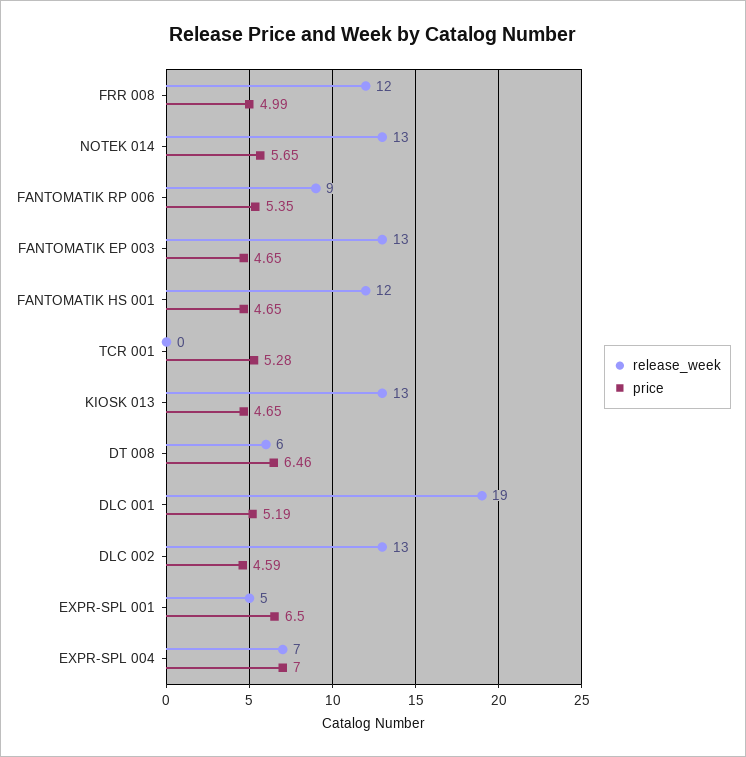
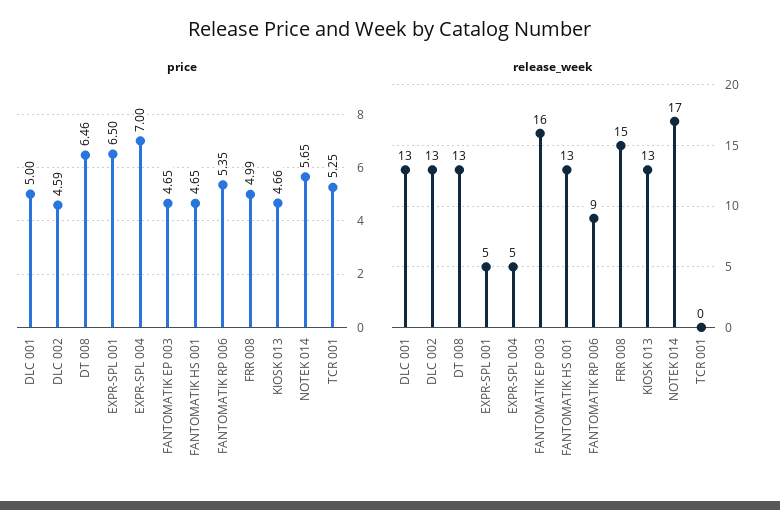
  {
    "release_week": {
-     "FRR 008": 12,
+     "FRR 008": 15,
-     "NOTEK 014": 13,
+     "NOTEK 014": 17,
      "FANTOMATIK RP 006": 9,
-     "FANTOMATIK EP 003": 13,
+     "FANTOMATIK EP 003": 16,
-     "FANTOMATIK HS 001": 12,
+     "FANTOMATIK HS 001": 13,
      "TCR 001": 0,
      "KIOSK 013": 13,
-     "DT 008": 6,
+     "DT 008": 13,
-     "DLC 001": 19,
+     "DLC 001": 13,
      "DLC 002": 13,
      "EXPR-SPL 001": 5,
-     "EXPR-SPL 004": 7
+     "EXPR-SPL 004": 5
    },
    "price": {
      "FRR 008": 4.99,
      "NOTEK 014": 5.65,
      "FANTOMATIK RP 006": 5.35,
      "FANTOMATIK EP 003": 4.65,
      "FANTOMATIK HS 001": 4.65,
-     "TCR 001": 5.28,
+     "TCR 001": 5.25,
-     "KIOSK 013": 4.65,
+     "KIOSK 013": 4.66,
      "DT 008": 6.46,
-     "DLC 001": 5.19,
+     "DLC 001": 5,
      "DLC 002": 4.59,
      "EXPR-SPL 001": 6.5,
      "EXPR-SPL 004": 7
    }
  }

